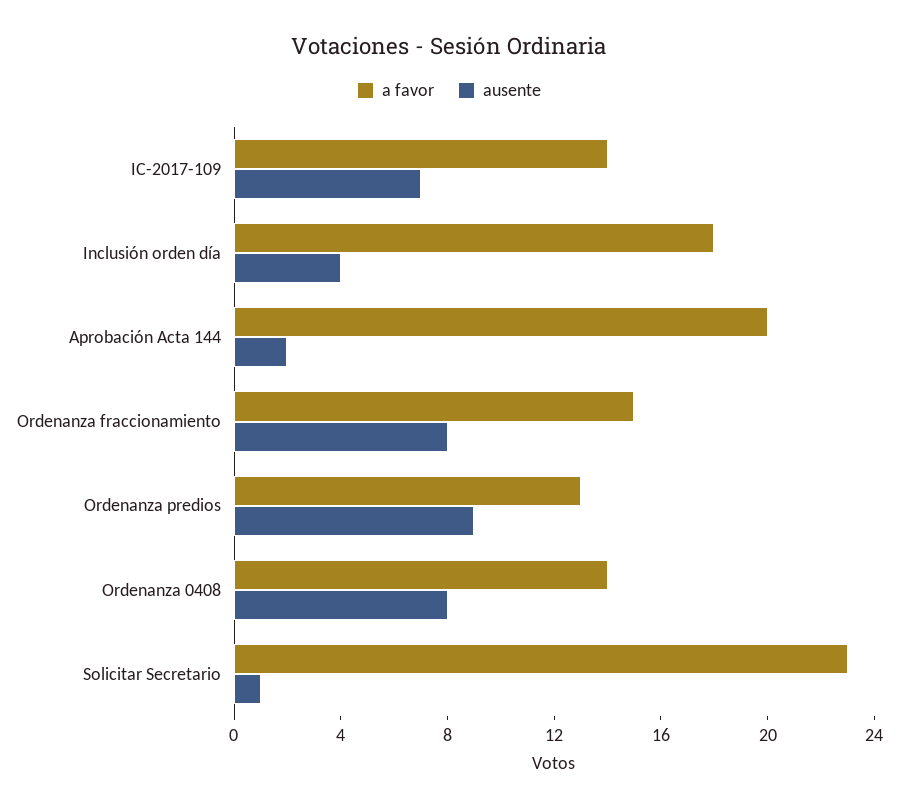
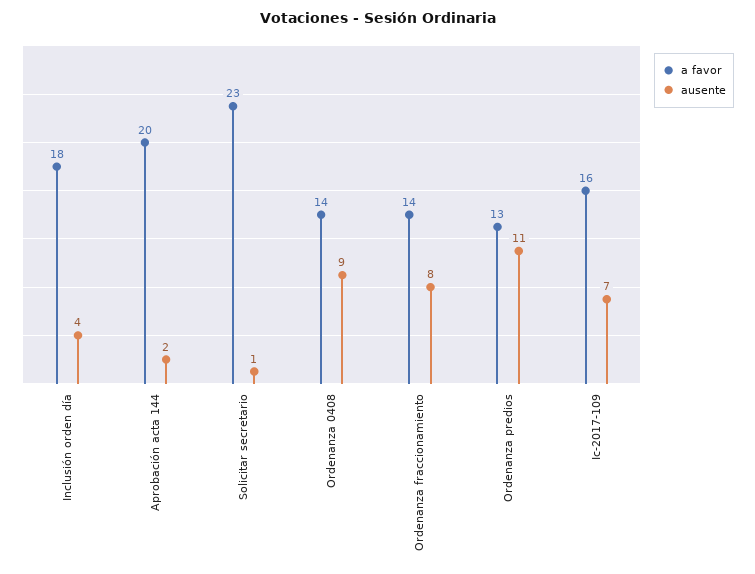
  {
    "a favor": {
-     "IC-2017-109": 14,
+     "IC-2017-109": 16,
      "Inclusión orden día": 18,
      "Aprobación Acta 144": 20,
-     "Ordenanza fraccionamiento": 15,
+     "Ordenanza fraccionamiento": 14,
      "Ordenanza predios": 13,
      "Ordenanza 0408": 14,
      "Solicitar Secretario": 23
    },
    "ausente": {
      "IC-2017-109": 7,
      "Inclusión orden día": 4,
      "Aprobación Acta 144": 2,
      "Ordenanza fraccionamiento": 8,
-     "Ordenanza predios": 9,
+     "Ordenanza predios": 11,
-     "Ordenanza 0408": 8,
+     "Ordenanza 0408": 9,
      "Solicitar Secretario": 1
    }
  }

